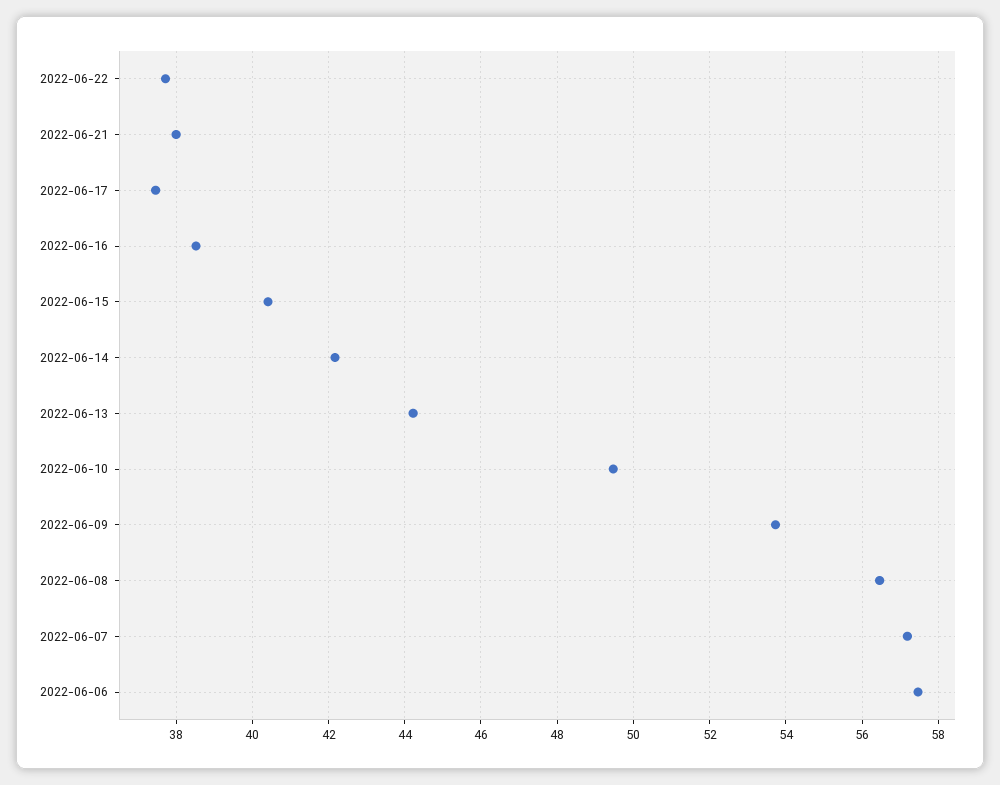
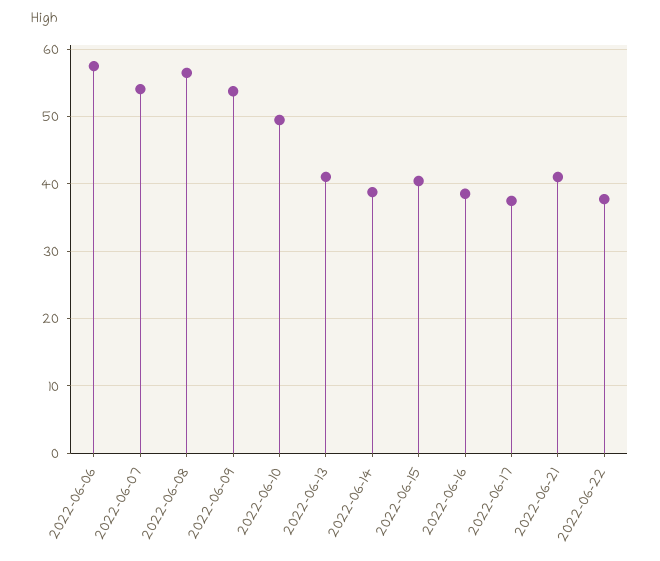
  {
    "2022-06-22": 37.8,
-   "2022-06-21": 38,
+   "2022-06-21": 41,
    "2022-06-17": 37.4,
    "2022-06-16": 38.6,
    "2022-06-15": 40.4,
-   "2022-06-14": 42.2,
+   "2022-06-14": 39,
-   "2022-06-13": 44.2,
+   "2022-06-13": 41,
    "2022-06-10": 49.4,
    "2022-06-09": 53.8,
    "2022-06-08": 56.4,
-   "2022-06-07": 57.2,
+   "2022-06-07": 54,
    "2022-06-06": 57.4
  }

